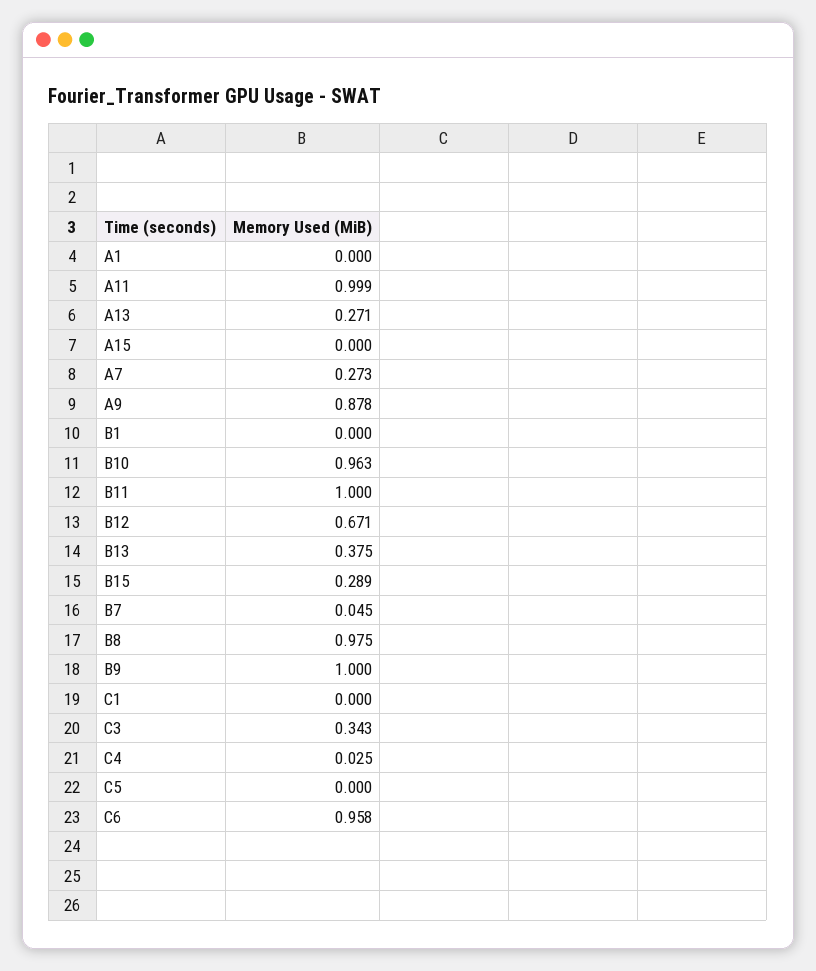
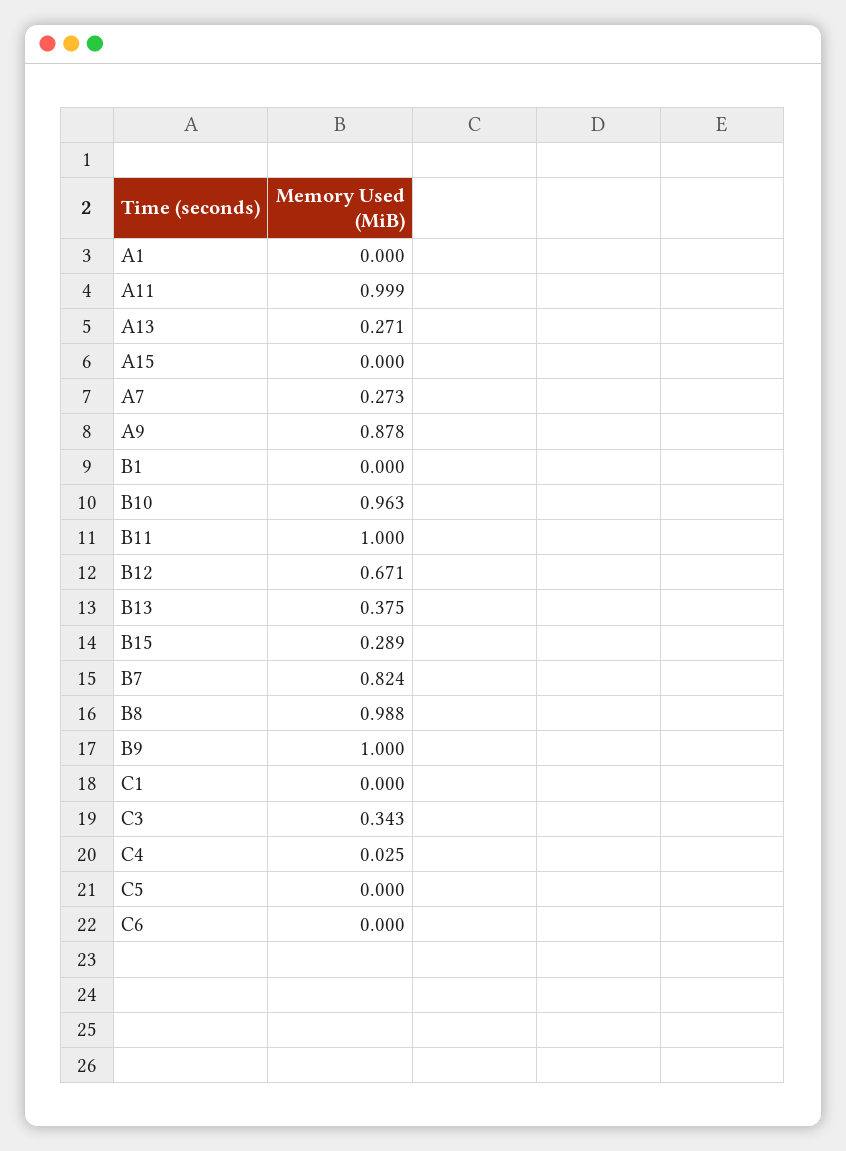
  {
    "A1": 0,
    "A11": 0.999,
    "A13": 0.271,
    "A15": 0,
    "A7": 0.273,
    "A9": 0.878,
    "B1": 0,
    "B10": 0.963,
    "B11": 1,
    "B12": 0.671,
    "B13": 0.375,
    "B15": 0.289,
-   "B7": 0.045,
+   "B7": 0.824,
-   "B8": 0.975,
+   "B8": 0.988,
    "B9": 1,
    "C1": 0,
    "C3": 0.343,
    "C4": 0.025,
    "C5": 0,
-   "C6": 0.958
+   "C6": 0
  }

